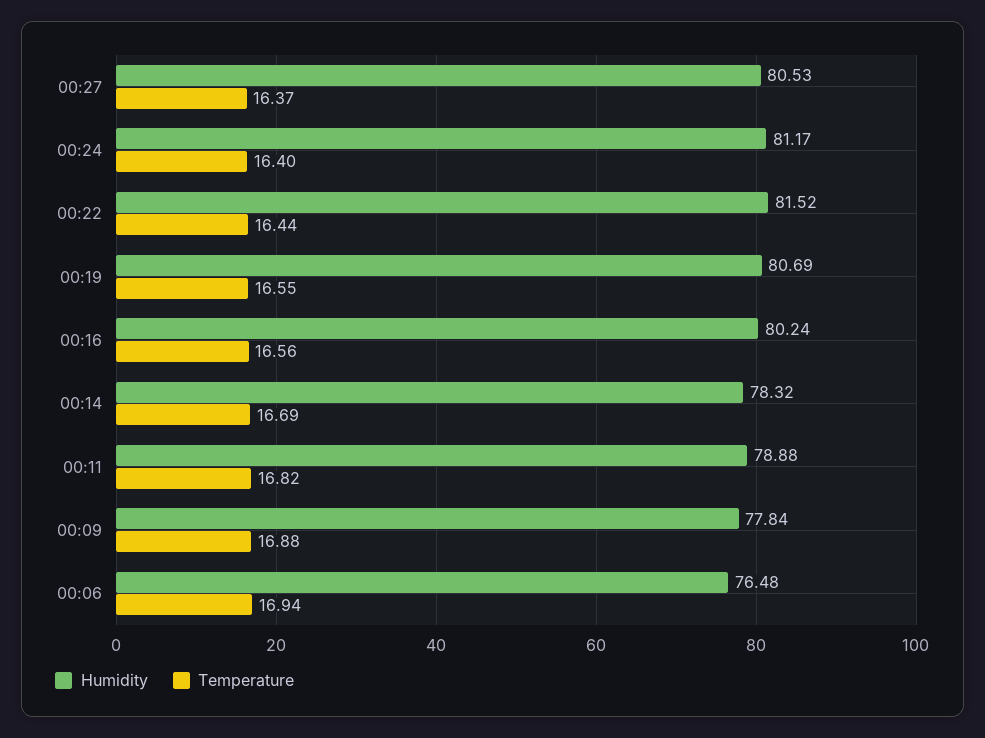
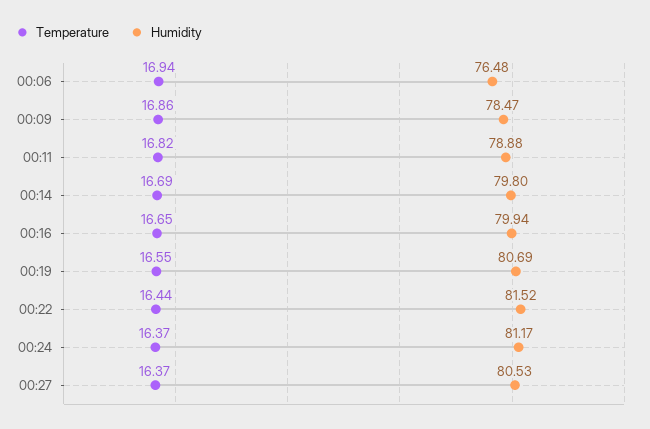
  {
    "Humidity": {
      "00:27": 80.53,
      "00:24": 81.17,
      "00:22": 81.52,
      "00:19": 80.69,
-     "00:16": 80.24,
+     "00:16": 79.94,
-     "00:14": 78.32,
+     "00:14": 79.8,
      "00:11": 78.88,
-     "00:09": 77.84,
+     "00:09": 78.47,
      "00:06": 76.48
    },
    "Temperature": {
      "00:27": 16.37,
-     "00:24": 16.4,
+     "00:24": 16.37,
      "00:22": 16.44,
      "00:19": 16.55,
-     "00:16": 16.56,
+     "00:16": 16.65,
      "00:14": 16.69,
      "00:11": 16.82,
-     "00:09": 16.88,
+     "00:09": 16.86,
      "00:06": 16.94
    }
  }

